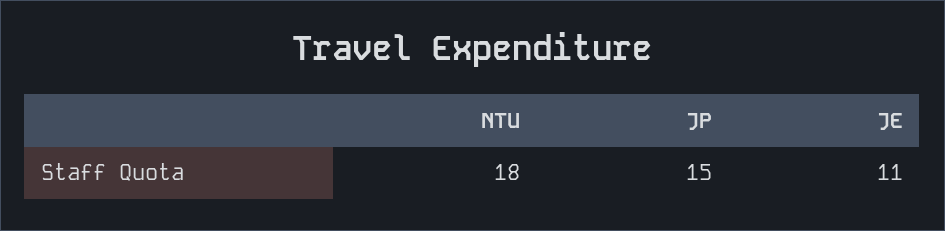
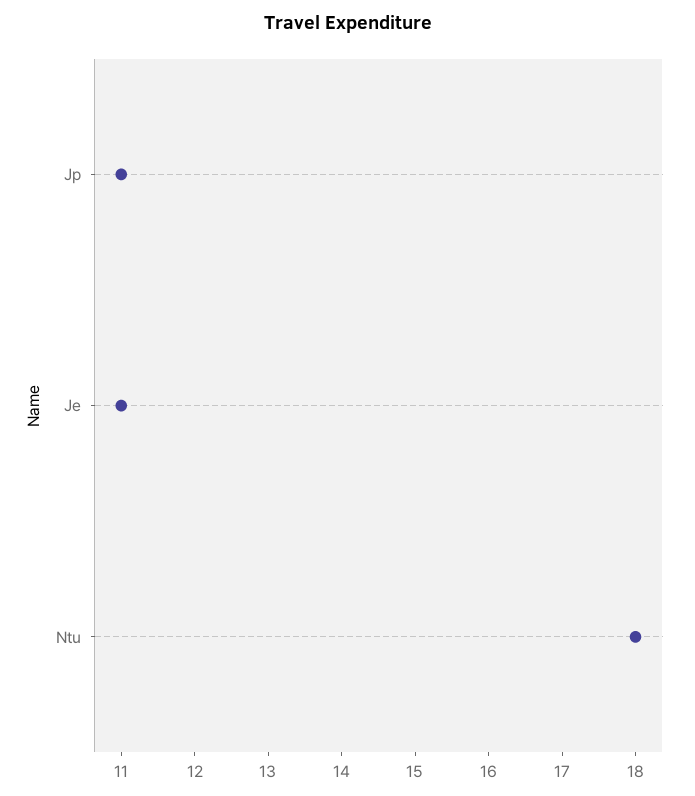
  {
    "NTU": 18,
-   "JP": 15,
+   "JP": 11,
    "JE": 11
  }

